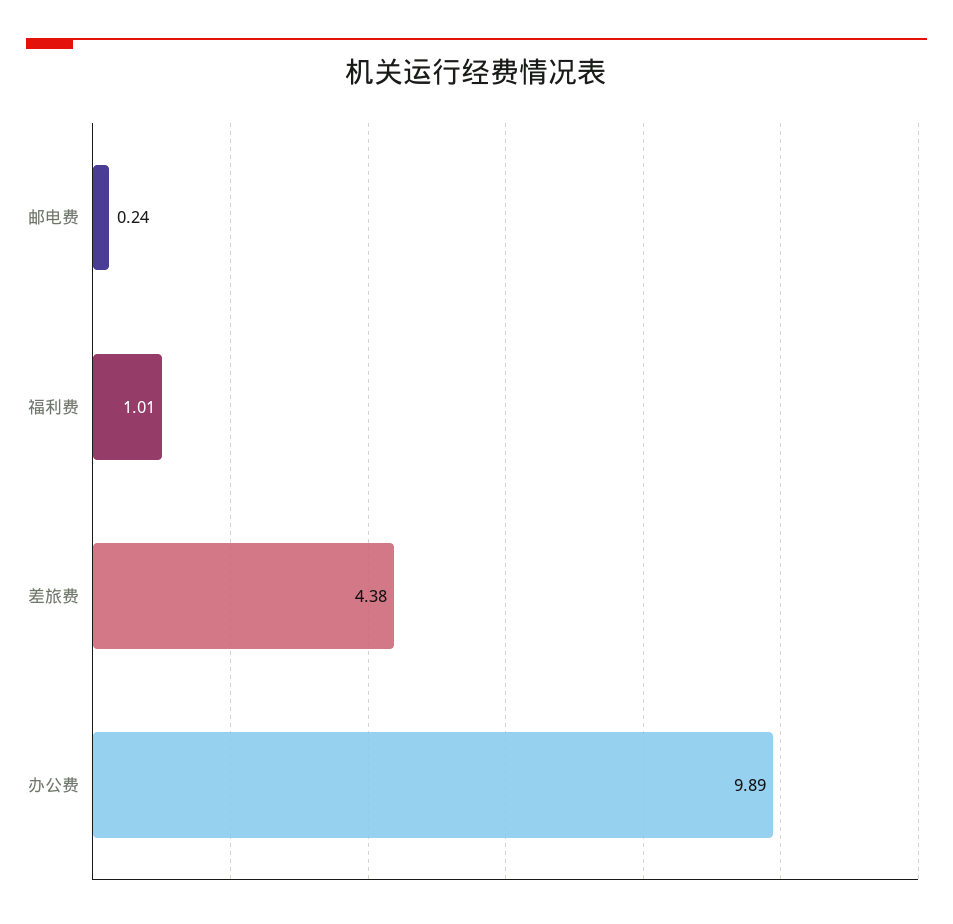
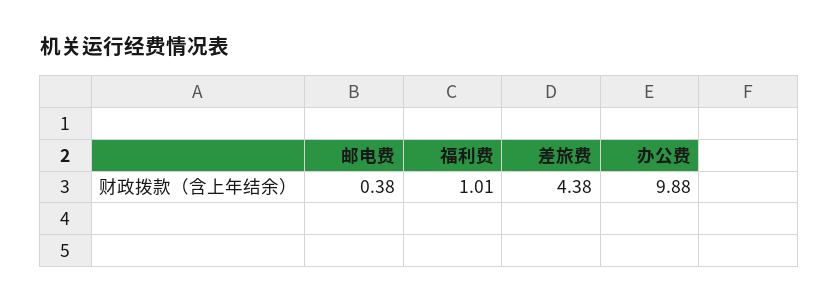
  {
-   "邮电费": 0.24,
+   "邮电费": 0.38,
    "福利费": 1.01,
    "差旅费": 4.38,
-   "办公费": 9.89
+   "办公费": 9.88
  }

